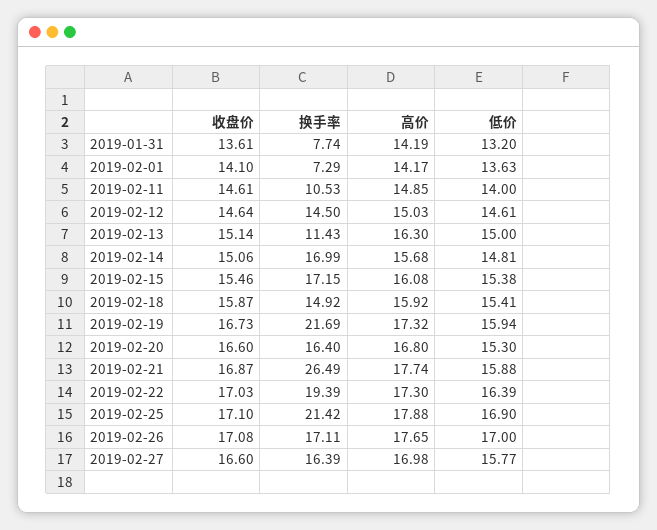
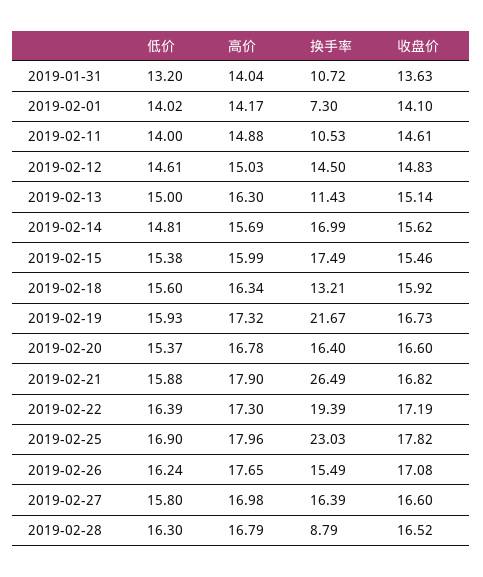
  {
    "收盘价": {
-     "2019-01-31": 13.61,
+     "2019-01-31": 13.63,
      "2019-02-01": 14.1,
      "2019-02-11": 14.61,
-     "2019-02-12": 14.64,
+     "2019-02-12": 14.83,
      "2019-02-13": 15.14,
-     "2019-02-14": 15.06,
+     "2019-02-14": 15.62,
      "2019-02-15": 15.46,
-     "2019-02-18": 15.87,
+     "2019-02-18": 15.92,
      "2019-02-19": 16.73,
      "2019-02-20": 16.6,
-     "2019-02-21": 16.87,
+     "2019-02-21": 16.82,
-     "2019-02-22": 17.03,
+     "2019-02-22": 17.19,
-     "2019-02-25": 17.1,
+     "2019-02-25": 17.82,
      "2019-02-26": 17.08,
-     "2019-02-27": 16.6
+     "2019-02-27": 16.6,
+     "2019-02-28": 16.52
    },
    "换手率": {
-     "2019-01-31": 7.74,
+     "2019-01-31": 10.72,
-     "2019-02-01": 7.29,
+     "2019-02-01": 7.3,
      "2019-02-11": 10.53,
      "2019-02-12": 14.5,
      "2019-02-13": 11.43,
      "2019-02-14": 16.99,
-     "2019-02-15": 17.15,
+     "2019-02-15": 17.49,
-     "2019-02-18": 14.92,
+     "2019-02-18": 13.21,
-     "2019-02-19": 21.69,
+     "2019-02-19": 21.67,
      "2019-02-20": 16.4,
      "2019-02-21": 26.49,
      "2019-02-22": 19.39,
-     "2019-02-25": 21.42,
+     "2019-02-25": 23.03,
-     "2019-02-26": 17.11,
+     "2019-02-26": 15.49,
-     "2019-02-27": 16.39
+     "2019-02-27": 16.39,
+     "2019-02-28": 8.79
    },
    "高价": {
-     "2019-01-31": 14.19,
+     "2019-01-31": 14.04,
      "2019-02-01": 14.17,
-     "2019-02-11": 14.85,
+     "2019-02-11": 14.88,
      "2019-02-12": 15.03,
      "2019-02-13": 16.3,
-     "2019-02-14": 15.68,
+     "2019-02-14": 15.69,
-     "2019-02-15": 16.08,
+     "2019-02-15": 15.99,
-     "2019-02-18": 15.92,
+     "2019-02-18": 16.34,
      "2019-02-19": 17.32,
-     "2019-02-20": 16.8,
+     "2019-02-20": 16.78,
-     "2019-02-21": 17.74,
+     "2019-02-21": 17.9,
      "2019-02-22": 17.3,
-     "2019-02-25": 17.88,
+     "2019-02-25": 17.96,
      "2019-02-26": 17.65,
-     "2019-02-27": 16.98
+     "2019-02-27": 16.98,
+     "2019-02-28": 16.79
    },
    "低价": {
      "2019-01-31": 13.2,
-     "2019-02-01": 13.63,
+     "2019-02-01": 14.02,
      "2019-02-11": 14,
      "2019-02-12": 14.61,
      "2019-02-13": 15,
      "2019-02-14": 14.81,
      "2019-02-15": 15.38,
-     "2019-02-18": 15.41,
+     "2019-02-18": 15.6,
-     "2019-02-19": 15.94,
+     "2019-02-19": 15.93,
-     "2019-02-20": 15.3,
+     "2019-02-20": 15.37,
      "2019-02-21": 15.88,
      "2019-02-22": 16.39,
      "2019-02-25": 16.9,
-     "2019-02-26": 17,
+     "2019-02-26": 16.24,
-     "2019-02-27": 15.77
+     "2019-02-27": 15.8,
+     "2019-02-28": 16.3
    }
  }

